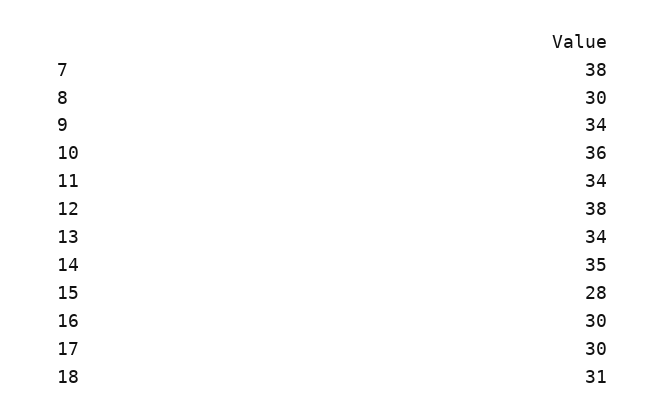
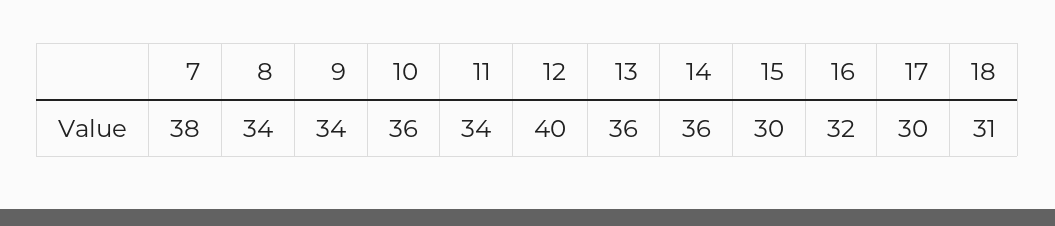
  {
    "7": 38,
-   "8": 30,
+   "8": 34,
    "9": 34,
    "10": 36,
    "11": 34,
-   "12": 38,
+   "12": 40,
-   "13": 34,
+   "13": 36,
-   "14": 35,
+   "14": 36,
-   "15": 28,
+   "15": 30,
-   "16": 30,
+   "16": 32,
    "17": 30,
    "18": 31
  }

